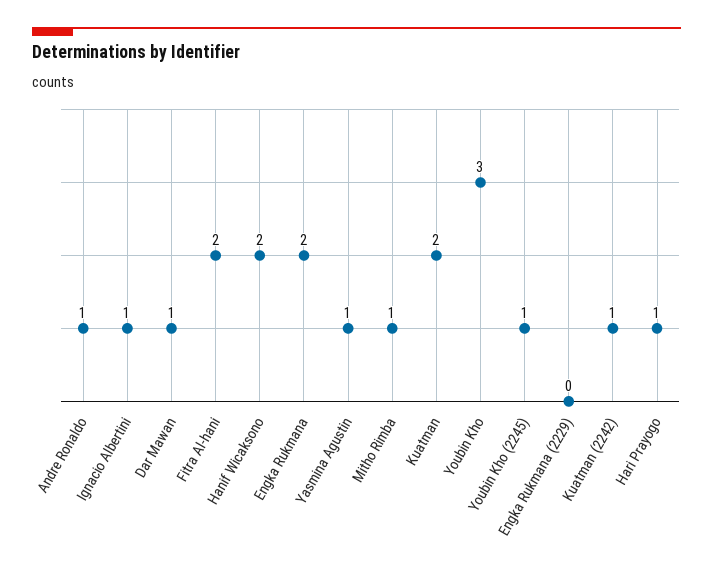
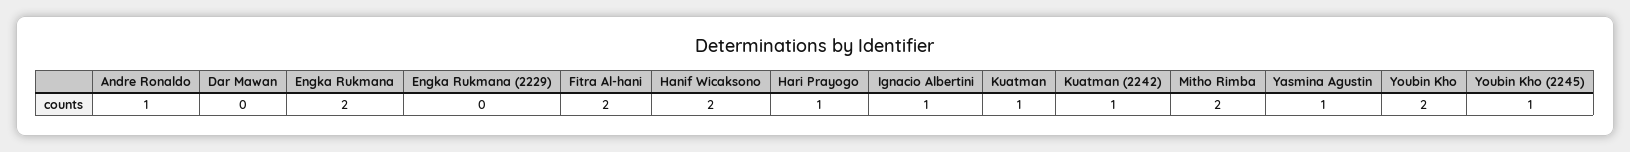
  {
    "Andre Ronaldo": 1,
    "Ignacio Albertini": 1,
-   "Dar Mawan": 1,
+   "Dar Mawan": 0,
    "Fitra Al-hani": 2,
    "Hanif Wicaksono": 2,
    "Engka Rukmana": 2,
    "Yasmina Agustin": 1,
-   "Mitho Rimba": 1,
+   "Mitho Rimba": 2,
-   "Kuatman": 2,
+   "Kuatman": 1,
-   "Youbin Kho": 3,
+   "Youbin Kho": 2,
    "Youbin Kho (2245)": 1,
    "Engka Rukmana (2229)": 0,
    "Kuatman (2242)": 1,
    "Hari Prayogo": 1
  }

